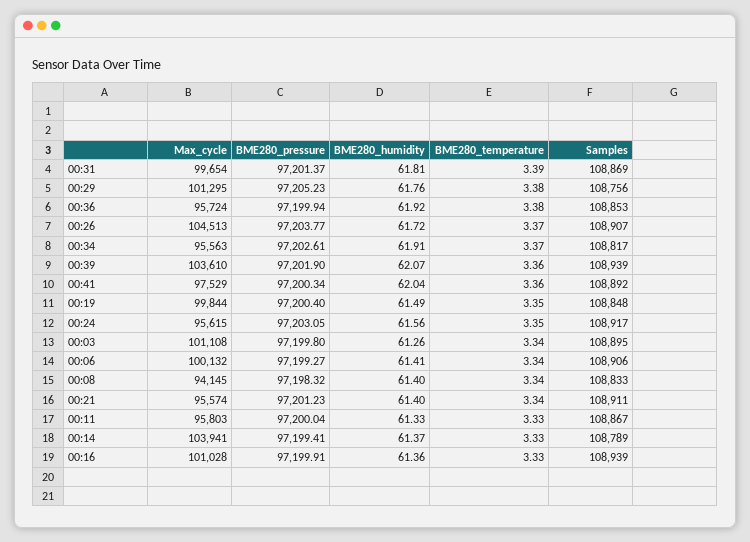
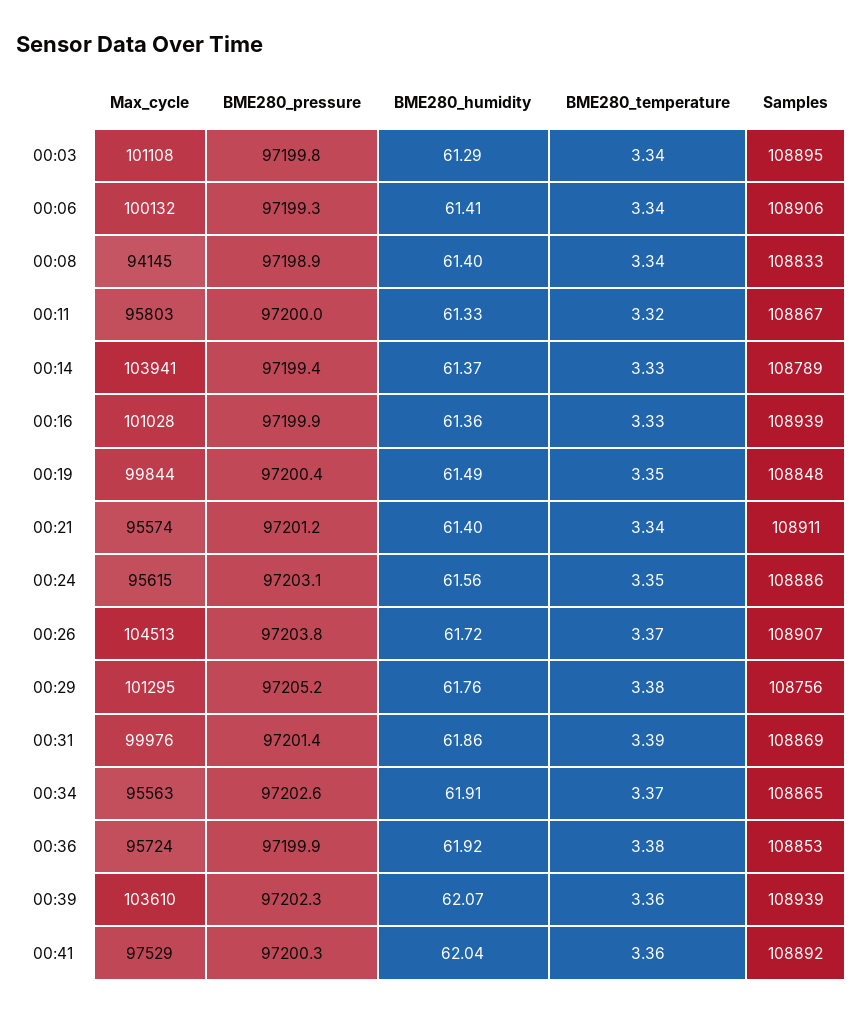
  {
    "Max_cycle": {
-     "00:31": 99654,
+     "00:31": 99976,
      "00:29": 101295,
      "00:36": 95724,
      "00:26": 104513,
      "00:34": 95563,
      "00:39": 103610,
      "00:41": 97529,
      "00:19": 99844,
      "00:24": 95615,
      "00:03": 101108,
      "00:06": 100132,
      "00:08": 94145,
      "00:21": 95574,
      "00:11": 95803,
      "00:14": 103941,
      "00:16": 101028
    },
    "BME280_pressure": {
      "00:31": 97201.37,
      "00:29": 97205.23,
      "00:36": 97199.94,
      "00:26": 97203.77,
      "00:34": 97202.61,
-     "00:39": 97201.9,
+     "00:39": 97202.3,
      "00:41": 97200.34,
      "00:19": 97200.4,
      "00:24": 97203.05,
      "00:03": 97199.8,
      "00:06": 97199.27,
-     "00:08": 97198.32,
+     "00:08": 97198.9,
      "00:21": 97201.23,
      "00:11": 97200.04,
      "00:14": 97199.41,
      "00:16": 97199.91
    },
    "BME280_humidity": {
-     "00:31": 61.81,
+     "00:31": 61.86,
      "00:29": 61.76,
      "00:36": 61.92,
      "00:26": 61.72,
      "00:34": 61.91,
      "00:39": 62.07,
      "00:41": 62.04,
      "00:19": 61.49,
      "00:24": 61.56,
-     "00:03": 61.26,
+     "00:03": 61.29,
      "00:06": 61.41,
      "00:08": 61.4,
      "00:21": 61.4,
      "00:11": 61.33,
      "00:14": 61.37,
      "00:16": 61.36
    },
    "BME280_temperature": {
      "00:31": 3.39,
      "00:29": 3.38,
      "00:36": 3.38,
      "00:26": 3.37,
      "00:34": 3.37,
      "00:39": 3.36,
      "00:41": 3.36,
      "00:19": 3.35,
      "00:24": 3.35,
      "00:03": 3.34,
      "00:06": 3.34,
      "00:08": 3.34,
      "00:21": 3.34,
-     "00:11": 3.33,
+     "00:11": 3.32,
      "00:14": 3.33,
      "00:16": 3.33
    },
    "Samples": {
      "00:31": 108869,
      "00:29": 108756,
      "00:36": 108853,
      "00:26": 108907,
-     "00:34": 108817,
+     "00:34": 108865,
      "00:39": 108939,
      "00:41": 108892,
      "00:19": 108848,
-     "00:24": 108917,
+     "00:24": 108886,
      "00:03": 108895,
      "00:06": 108906,
      "00:08": 108833,
      "00:21": 108911,
      "00:11": 108867,
      "00:14": 108789,
      "00:16": 108939
    }
  }

